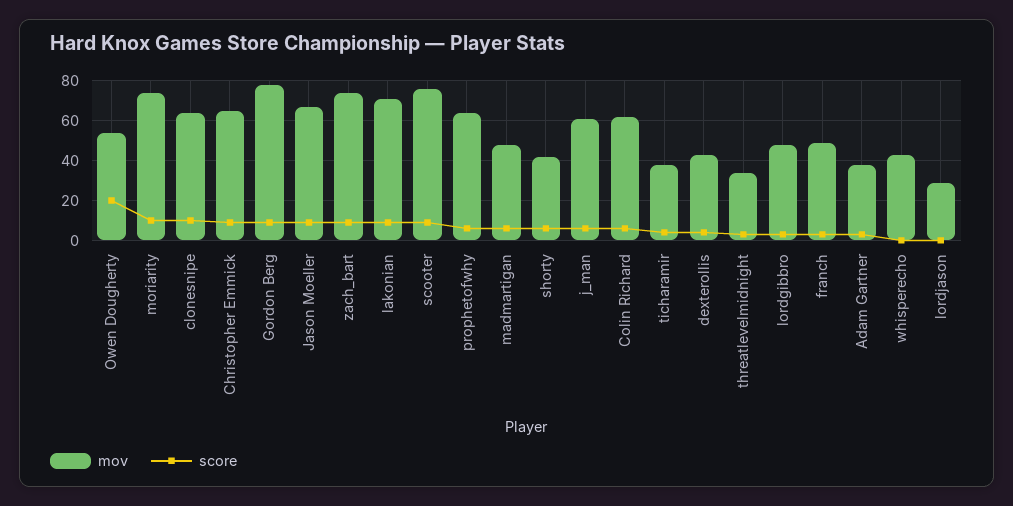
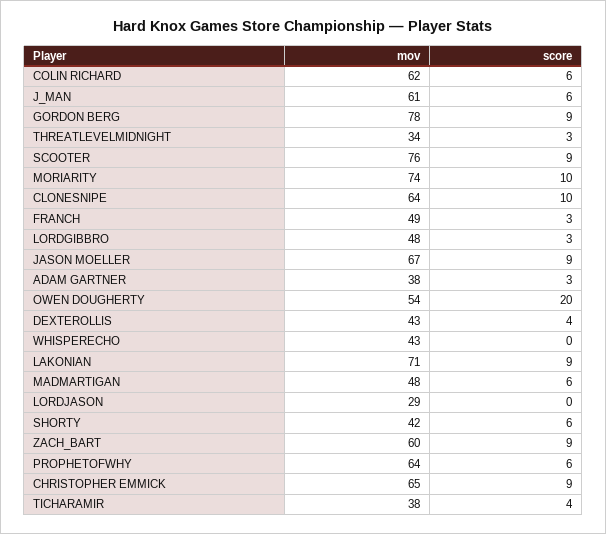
  {
    "mov": {
      "Owen Dougherty": 54,
      "moriarity": 74,
      "clonesnipe": 64,
      "Christopher Emmick": 65,
      "Gordon Berg": 78,
      "Jason Moeller": 67,
-     "zach_bart": 75,
+     "zach_bart": 60,
      "lakonian": 71,
      "scooter": 76,
      "prophetofwhy": 64,
      "madmartigan": 48,
      "shorty": 42,
      "j_man": 61,
      "Colin Richard": 62,
      "ticharamir": 38,
      "dexterollis": 43,
      "threatlevelmidnight": 34,
      "lordgibbro": 48,
      "franch": 49,
      "Adam Gartner": 38,
      "whisperecho": 43,
      "lordjason": 29
    },
    "score": {
      "Owen Dougherty": 20,
      "moriarity": 10,
      "clonesnipe": 10,
      "Christopher Emmick": 9,
      "Gordon Berg": 9,
      "Jason Moeller": 9,
      "zach_bart": 9,
      "lakonian": 9,
      "scooter": 9,
      "prophetofwhy": 6,
      "madmartigan": 6,
      "shorty": 6,
      "j_man": 6,
      "Colin Richard": 6,
      "ticharamir": 4,
      "dexterollis": 4,
      "threatlevelmidnight": 3,
      "lordgibbro": 3,
      "franch": 3,
      "Adam Gartner": 3,
      "whisperecho": 0,
      "lordjason": 0
    }
  }

